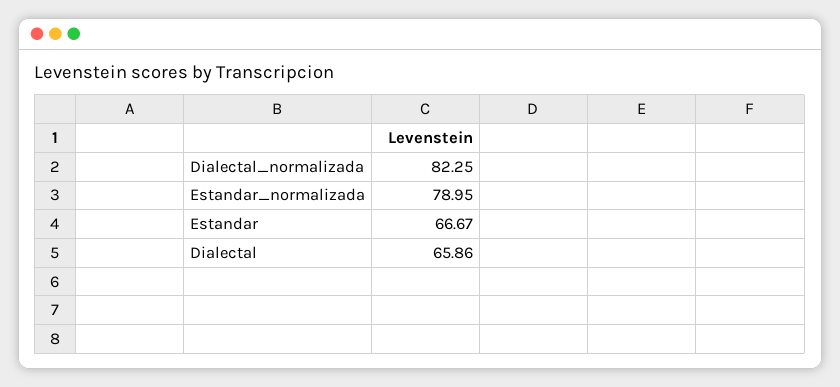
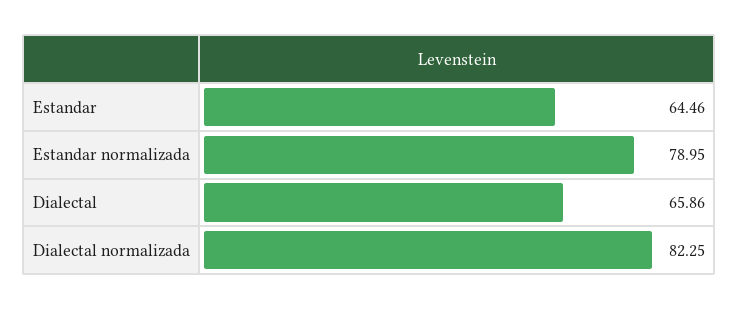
  {
    "Dialectal_normalizada": 82.25,
    "Estandar_normalizada": 78.95,
-   "Estandar": 66.67,
+   "Estandar": 64.46,
    "Dialectal": 65.86
  }

